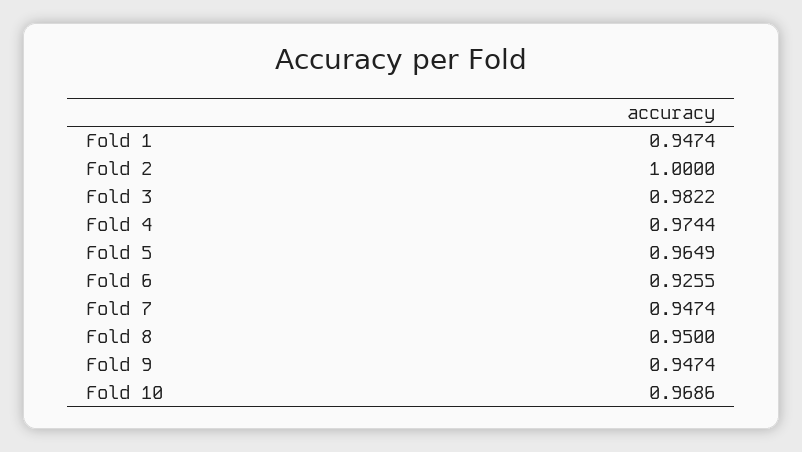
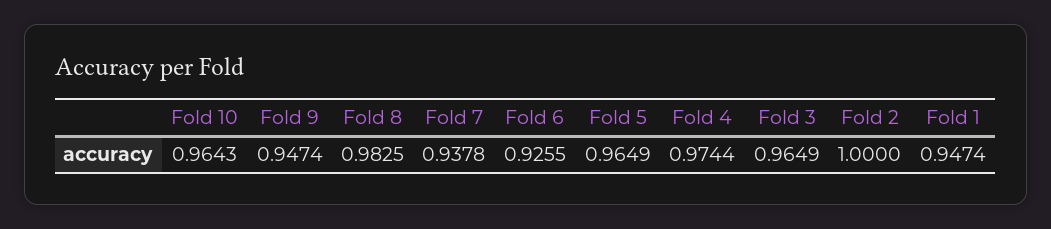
  {
    "Fold 1": 0.9474,
    "Fold 2": 1,
-   "Fold 3": 0.9822,
+   "Fold 3": 0.9649,
    "Fold 4": 0.9744,
    "Fold 5": 0.9649,
    "Fold 6": 0.9255,
-   "Fold 7": 0.9474,
+   "Fold 7": 0.9378,
-   "Fold 8": 0.95,
+   "Fold 8": 0.9825,
    "Fold 9": 0.9474,
-   "Fold 10": 0.9686
+   "Fold 10": 0.9643
  }

